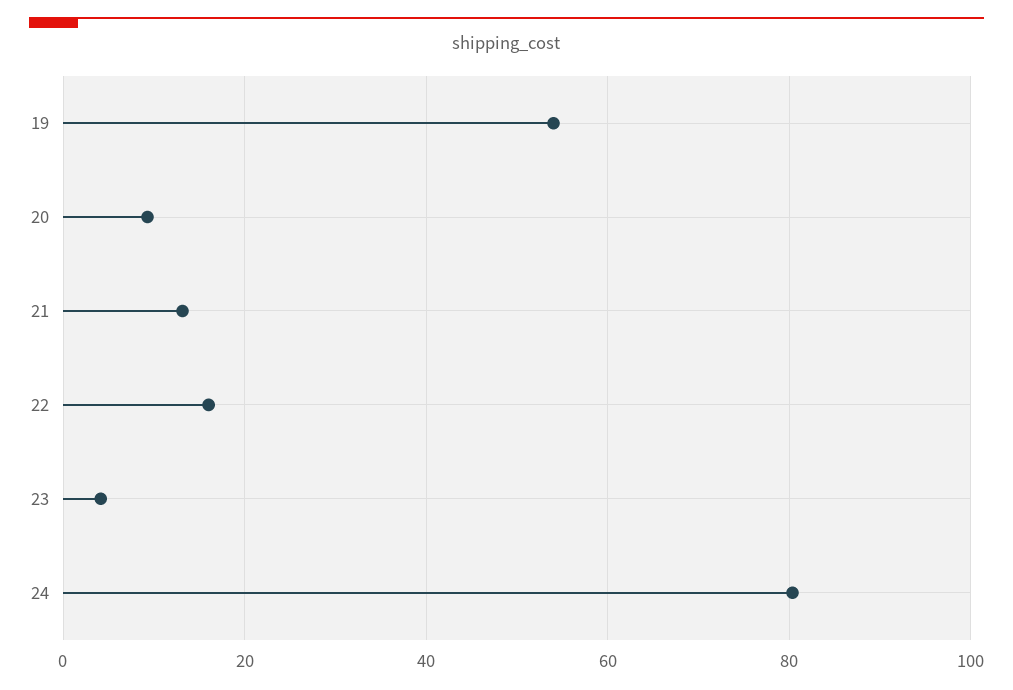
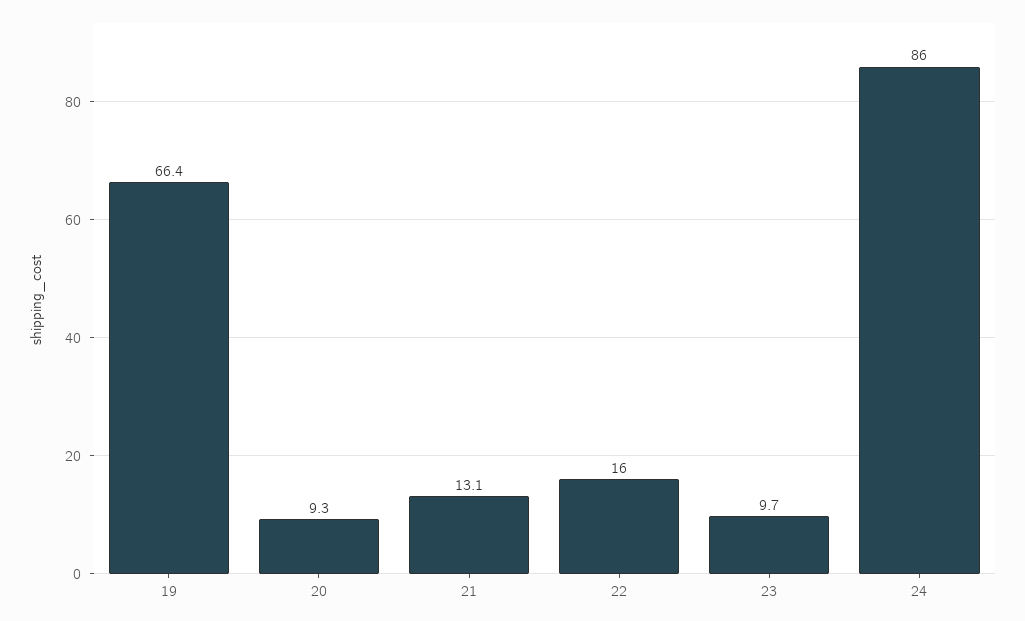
  {
-   "19": 54,
+   "19": 66.4,
    "20": 9.3,
    "21": 13.1,
    "22": 16,
-   "23": 4,
+   "23": 9.7,
-   "24": 80
+   "24": 86
  }

